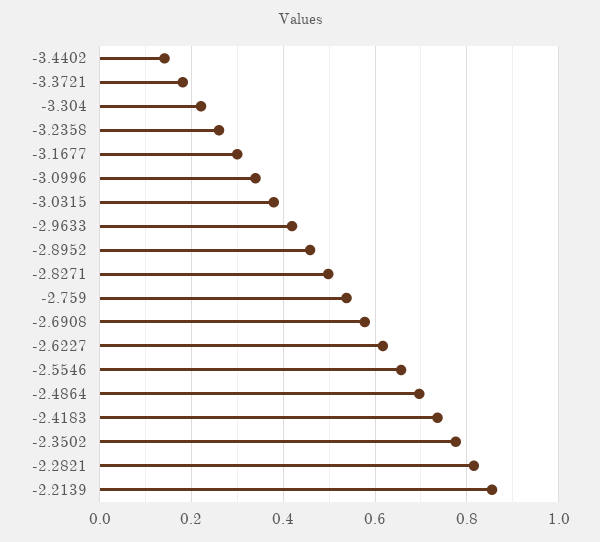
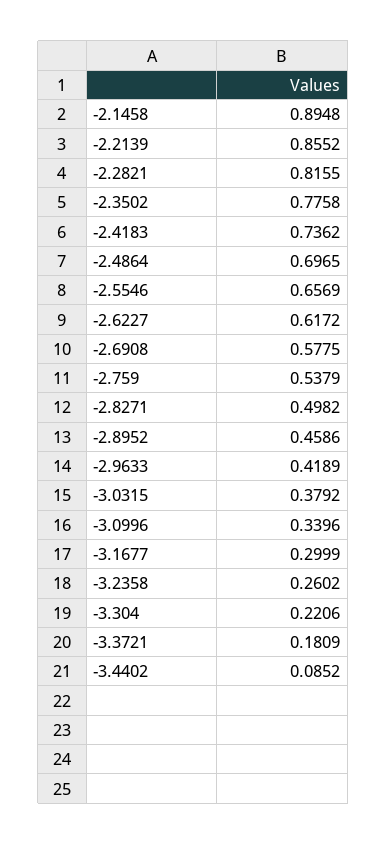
  {
-   "-3.4402": 0.14,
+   "-3.4402": 0.0852,
    "-3.3721": 0.1809,
    "-3.304": 0.2206,
    "-3.2358": 0.2602,
    "-3.1677": 0.2999,
    "-3.0996": 0.3396,
    "-3.0315": 0.3792,
    "-2.9633": 0.4189,
    "-2.8952": 0.4586,
    "-2.8271": 0.4982,
    "-2.759": 0.5379,
    "-2.6908": 0.5775,
    "-2.6227": 0.6172,
    "-2.5546": 0.6569,
    "-2.4864": 0.6965,
    "-2.4183": 0.7362,
    "-2.3502": 0.7758,
    "-2.2821": 0.8155,
-   "-2.2139": 0.8552
+   "-2.2139": 0.8552,
+   "-2.1458": 0.8948
  }

